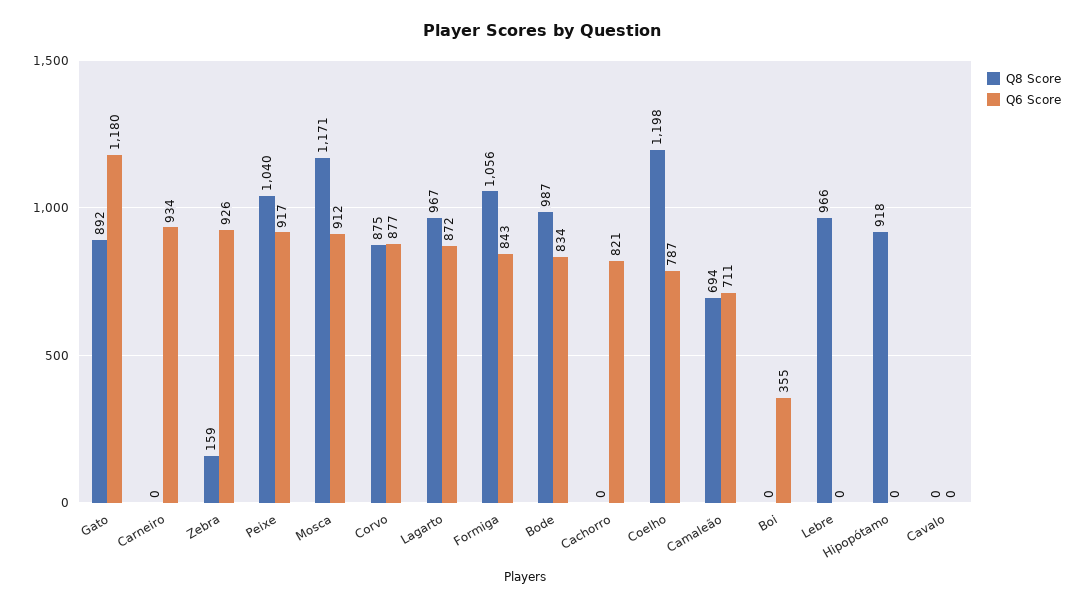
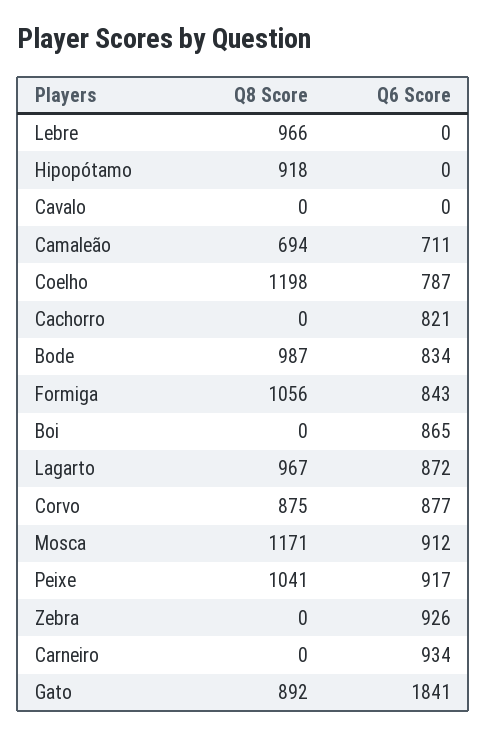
  {
    "Q8 Score": {
      "Gato": 892,
      "Carneiro": 0,
-     "Zebra": 159,
+     "Zebra": 0,
-     "Peixe": 1040,
+     "Peixe": 1041,
      "Mosca": 1171,
      "Corvo": 875,
      "Lagarto": 967,
      "Formiga": 1056,
      "Bode": 987,
      "Cachorro": 0,
      "Coelho": 1198,
      "Camaleão": 694,
      "Boi": 0,
      "Lebre": 966,
      "Hipopótamo": 918,
      "Cavalo": 0
    },
    "Q6 Score": {
-     "Gato": 1180,
+     "Gato": 1841,
      "Carneiro": 934,
      "Zebra": 926,
      "Peixe": 917,
      "Mosca": 912,
      "Corvo": 877,
      "Lagarto": 872,
      "Formiga": 843,
      "Bode": 834,
      "Cachorro": 821,
      "Coelho": 787,
      "Camaleão": 711,
-     "Boi": 355,
+     "Boi": 865,
      "Lebre": 0,
      "Hipopótamo": 0,
      "Cavalo": 0
    }
  }

